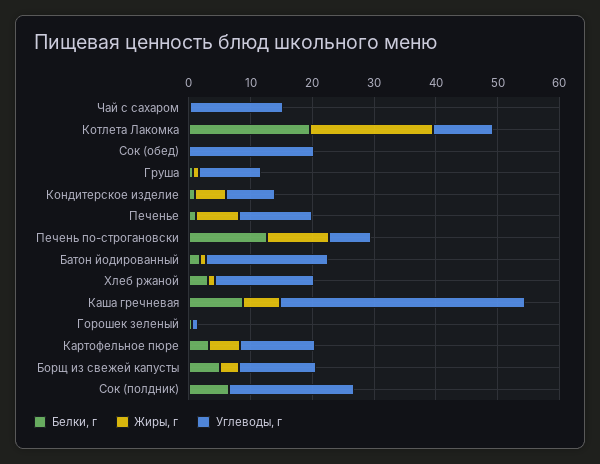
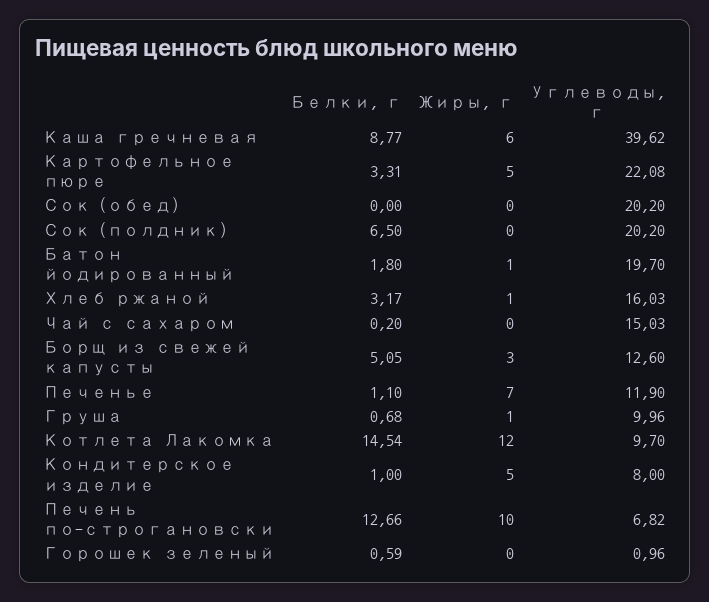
  {
    "Белки, г": {
      "Чай с сахаром": 0.2,
-     "Котлета Лакомка": 20,
+     "Котлета Лакомка": 14.54,
      "Сок (обед)": 0,
      "Груша": 0.68,
      "Кондитерское изделие": 1,
      "Печенье": 1.1,
      "Печень по-строгановски": 12.66,
      "Батон йодированный": 1.8,
      "Хлеб ржаной": 3.17,
      "Каша гречневая": 8.77,
      "Горошек зеленый": 0.59,
      "Картофельное пюре": 3.31,
      "Борщ из свежей капусты": 5.05,
      "Сок (полдник)": 6.5
    },
    "Жиры, г": {
      "Чай с сахаром": 0,
-     "Котлета Лакомка": 20,
+     "Котлета Лакомка": 12,
      "Сок (обед)": 0,
      "Груша": 1,
      "Кондитерское изделие": 5,
      "Печенье": 7,
      "Печень по-строгановски": 10,
      "Батон йодированный": 1,
      "Хлеб ржаной": 1,
      "Каша гречневая": 6,
      "Горошек зеленый": 0,
      "Картофельное пюре": 5,
      "Борщ из свежей капусты": 3,
      "Сок (полдник)": 0
    },
    "Углеводы, г": {
      "Чай с сахаром": 15.03,
      "Котлета Лакомка": 9.7,
      "Сок (обед)": 20.2,
      "Груша": 9.96,
      "Кондитерское изделие": 8,
      "Печенье": 11.9,
      "Печень по-строгановски": 6.82,
      "Батон йодированный": 19.7,
      "Хлеб ржаной": 16.03,
      "Каша гречневая": 39.62,
      "Горошек зеленый": 0.96,
-     "Картофельное пюре": 12,
+     "Картофельное пюре": 22.08,
      "Борщ из свежей капусты": 12.6,
      "Сок (полдник)": 20.2
    }
  }

